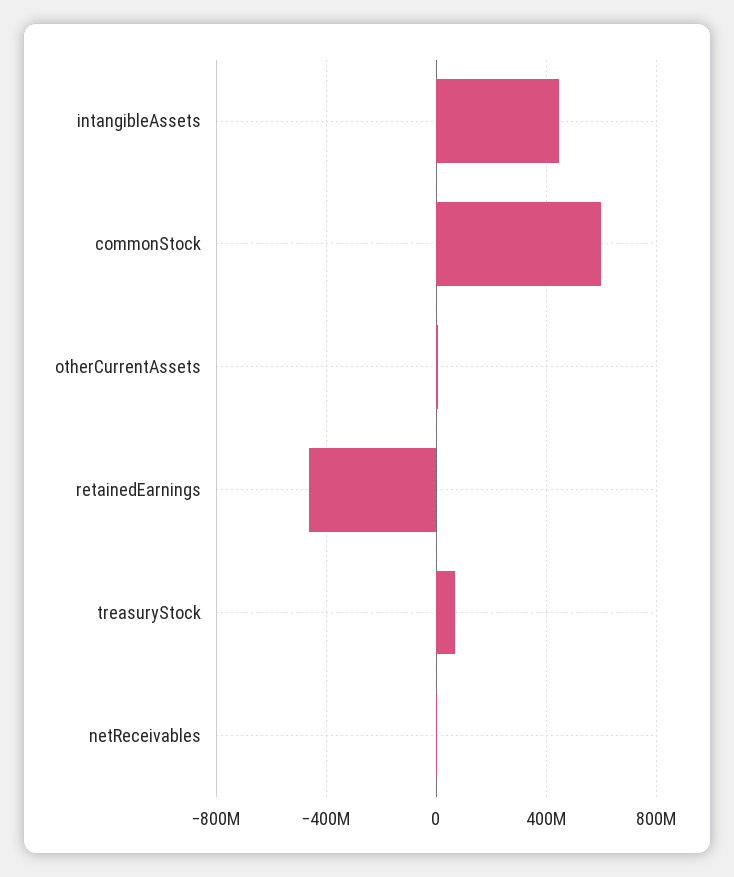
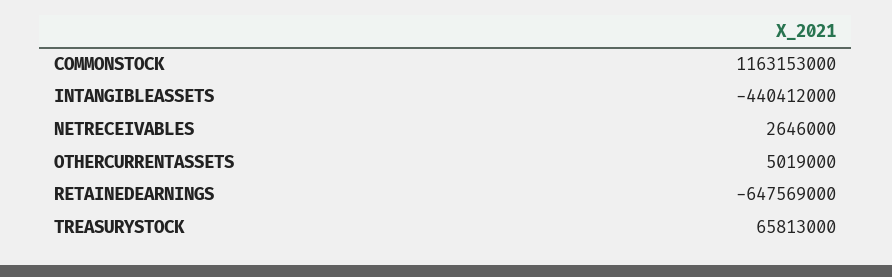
  {
-   "intangibleAssets": 450000000,
+   "intangibleAssets": -440412000,
-   "commonStock": 600000000,
+   "commonStock": 1163153000,
    "otherCurrentAssets": 5019000,
-   "retainedEarnings": -450000000,
+   "retainedEarnings": -647569000,
    "treasuryStock": 65813000,
    "netReceivables": 2646000
  }

